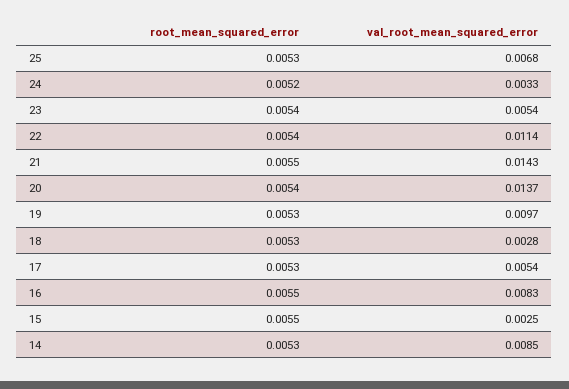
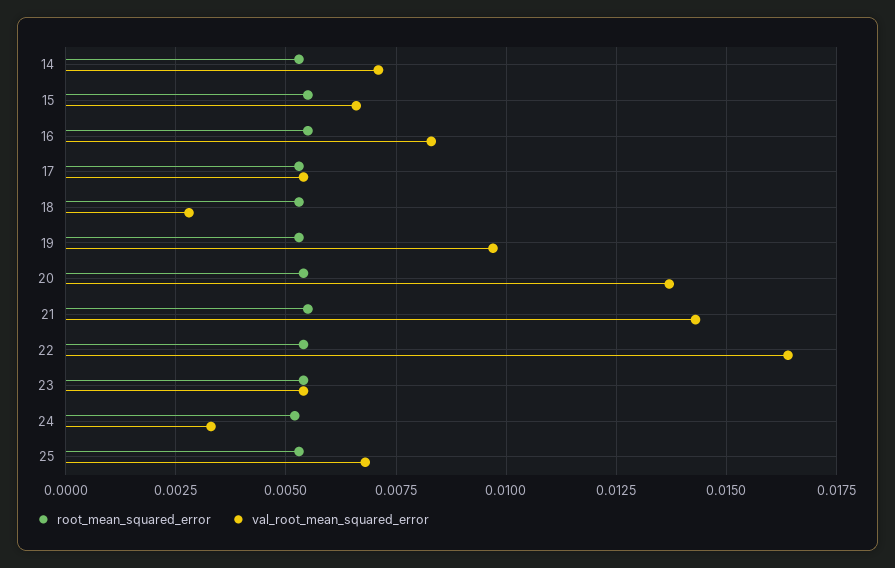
  {
    "root_mean_squared_error": {
      "25": 0.0053,
      "24": 0.0052,
      "23": 0.0054,
      "22": 0.0054,
      "21": 0.0055,
      "20": 0.0054,
      "19": 0.0053,
      "18": 0.0053,
      "17": 0.0053,
      "16": 0.0055,
      "15": 0.0055,
      "14": 0.0053
    },
    "val_root_mean_squared_error": {
      "25": 0.0068,
      "24": 0.0033,
      "23": 0.0054,
-     "22": 0.0114,
+     "22": 0.0165,
      "21": 0.0143,
      "20": 0.0137,
      "19": 0.0097,
      "18": 0.0028,
      "17": 0.0054,
      "16": 0.0083,
-     "15": 0.0025,
+     "15": 0.0065,
-     "14": 0.0085
+     "14": 0.007
    }
  }

